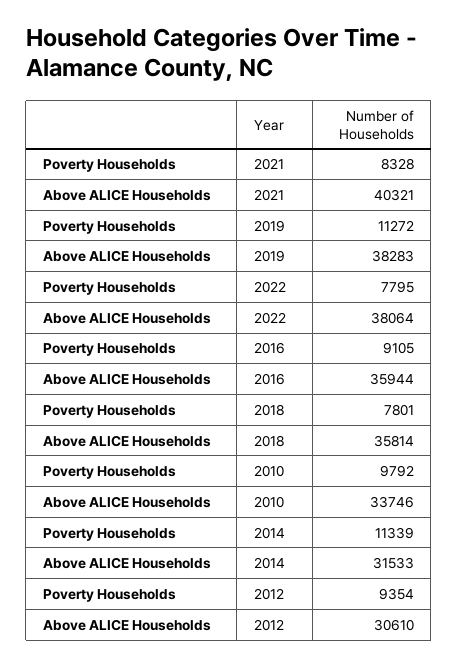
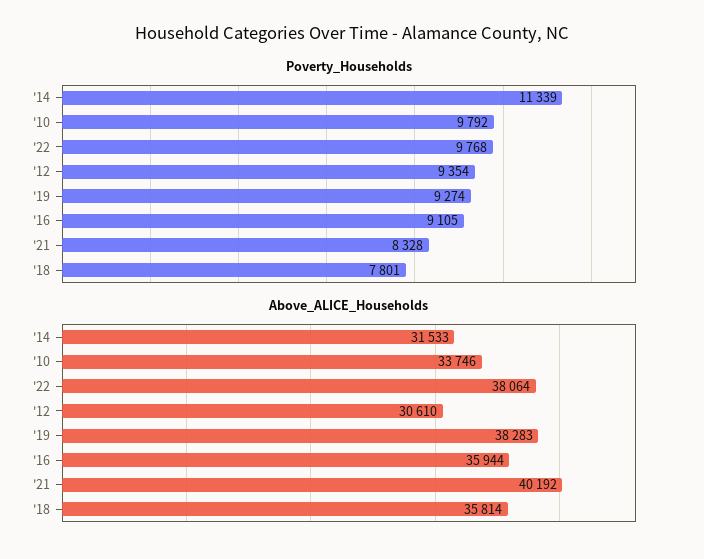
  {
    "Poverty Households": {
      "2021": 8328,
-     "2019": 11272,
+     "2019": 9274,
-     "2022": 7795,
+     "2022": 9768,
      "2016": 9105,
      "2018": 7801,
      "2010": 9792,
      "2014": 11339,
      "2012": 9354
    },
    "Above ALICE Households": {
-     "2021": 40321,
+     "2021": 40192,
      "2019": 38283,
      "2022": 38064,
      "2016": 35944,
      "2018": 35814,
      "2010": 33746,
      "2014": 31533,
      "2012": 30610
    }
  }

